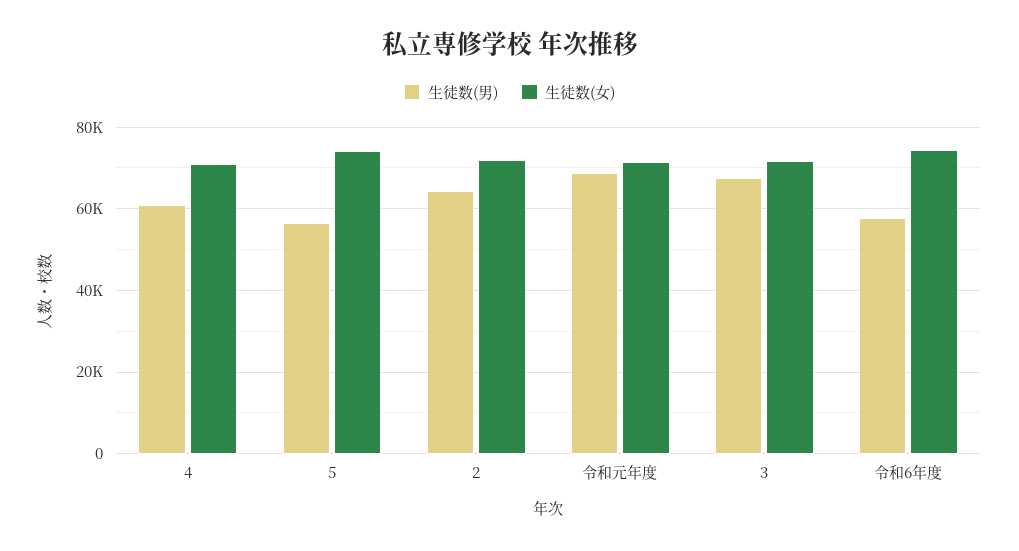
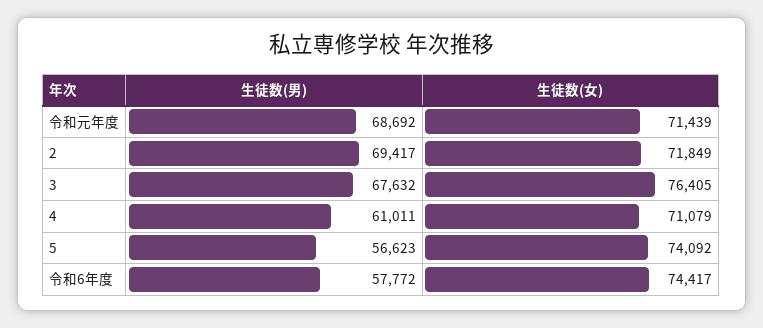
  {
    "生徒数(男)": {
      "4": 61011,
      "5": 56623,
-     "2": 64000,
+     "2": 69417,
      "令和元年度": 68692,
      "3": 67632,
      "令和6年度": 57772
    },
    "生徒数(女)": {
      "4": 71079,
      "5": 74092,
      "2": 71849,
      "令和元年度": 71439,
-     "3": 72000,
+     "3": 76405,
      "令和6年度": 74417
    }
  }

